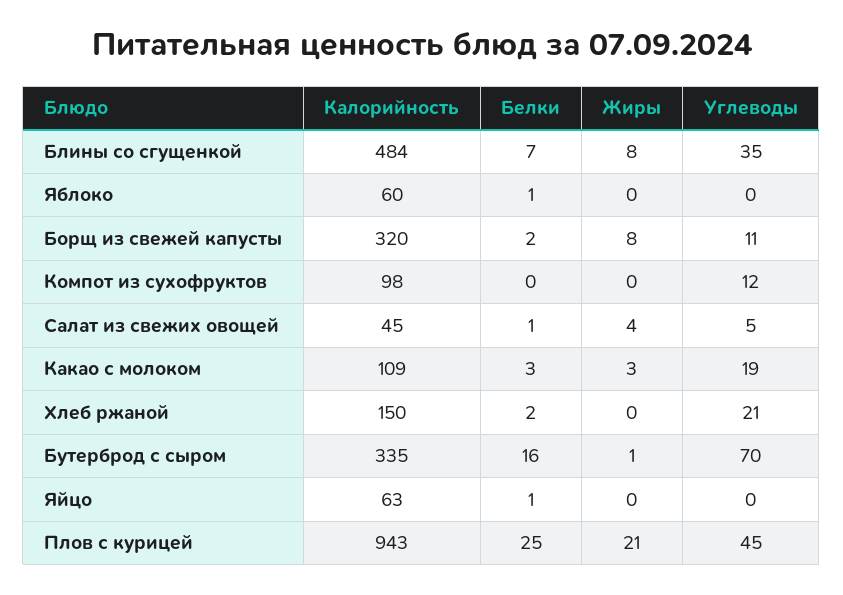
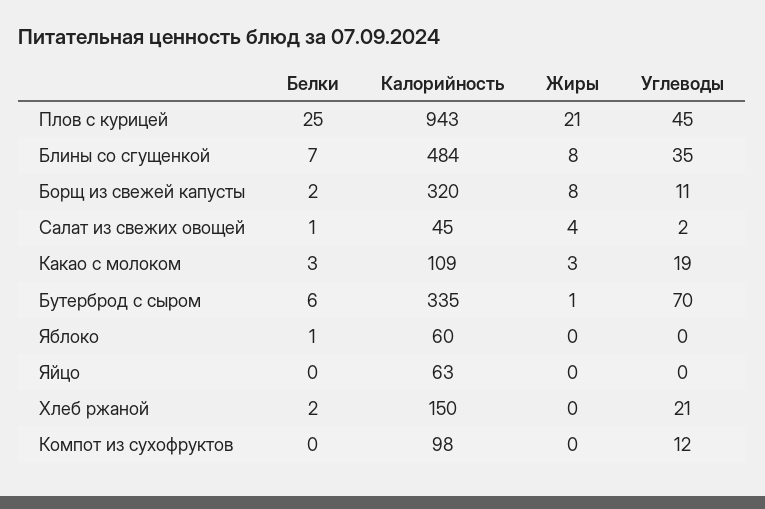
  {
    "Калорийность": {
      "Блины со сгущенкой": 484,
      "Яблоко": 60,
      "Борщ из свежей капусты": 320,
      "Компот из сухофруктов": 98,
      "Салат из свежих овощей": 45,
      "Какао с молоком": 109,
      "Хлеб ржаной": 150,
      "Бутерброд с сыром": 335,
      "Яйцо": 63,
      "Плов с курицей": 943
    },
    "Белки": {
      "Блины со сгущенкой": 7,
      "Яблоко": 1,
      "Борщ из свежей капусты": 2,
      "Компот из сухофруктов": 0,
      "Салат из свежих овощей": 1,
      "Какао с молоком": 3,
      "Хлеб ржаной": 2,
-     "Бутерброд с сыром": 16,
+     "Бутерброд с сыром": 6,
-     "Яйцо": 1,
+     "Яйцо": 0,
      "Плов с курицей": 25
    },
    "Жиры": {
      "Блины со сгущенкой": 8,
      "Яблоко": 0,
      "Борщ из свежей капусты": 8,
      "Компот из сухофруктов": 0,
      "Салат из свежих овощей": 4,
      "Какао с молоком": 3,
      "Хлеб ржаной": 0,
      "Бутерброд с сыром": 1,
      "Яйцо": 0,
      "Плов с курицей": 21
    },
    "Углеводы": {
      "Блины со сгущенкой": 35,
      "Яблоко": 0,
      "Борщ из свежей капусты": 11,
      "Компот из сухофруктов": 12,
-     "Салат из свежих овощей": 5,
+     "Салат из свежих овощей": 2,
      "Какао с молоком": 19,
      "Хлеб ржаной": 21,
      "Бутерброд с сыром": 70,
      "Яйцо": 0,
      "Плов с курицей": 45
    }
  }

